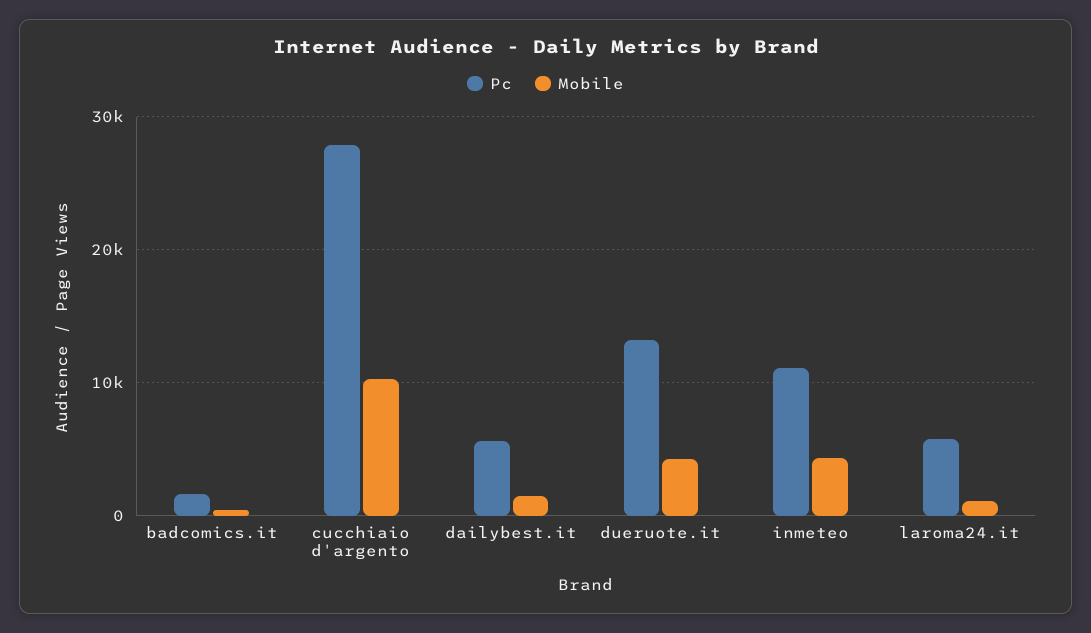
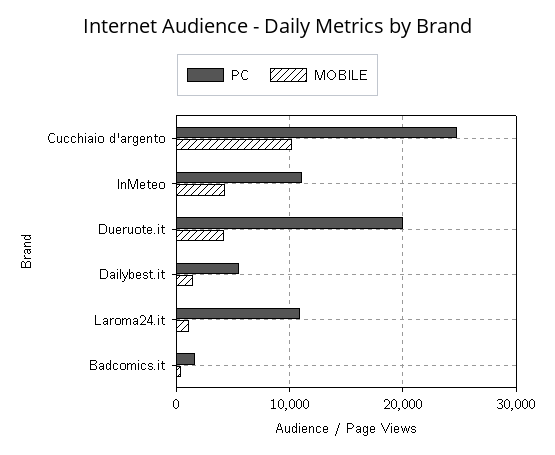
  {
    "Pc": {
      "badcomics.it": 2000,
-     "cucchiaio d'argento": 28000,
+     "cucchiaio d'argento": 25000,
      "dailybest.it": 6000,
-     "dueruote.it": 13000,
+     "dueruote.it": 20000,
      "inmeteo": 11000,
-     "laroma24.it": 6000
+     "laroma24.it": 11000
    },
    "Mobile": {
      "badcomics.it": 0,
      "cucchiaio d'argento": 10000,
      "dailybest.it": 1000,
      "dueruote.it": 4000,
      "inmeteo": 4000,
      "laroma24.it": 1000
    }
  }

